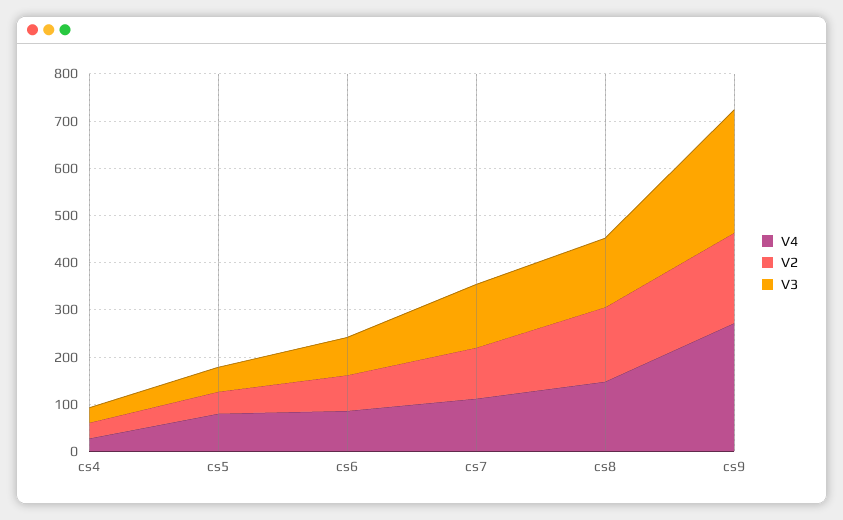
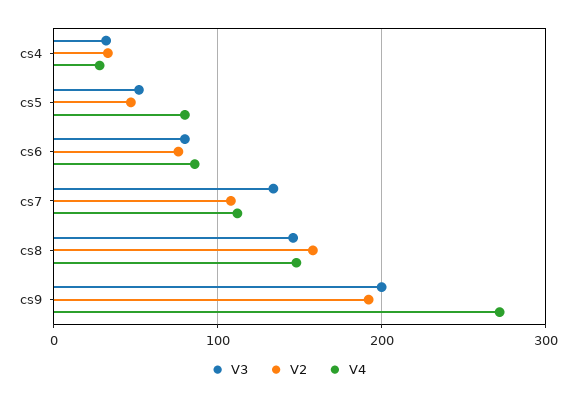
  {
    "V4": {
      "cs4": 30,
      "cs5": 80,
      "cs6": 90,
      "cs7": 110,
      "cs8": 150,
      "cs9": 270
    },
    "V2": {
      "cs4": 30,
      "cs5": 50,
      "cs6": 80,
      "cs7": 110,
      "cs8": 160,
      "cs9": 190
    },
    "V3": {
      "cs4": 30,
      "cs5": 50,
      "cs6": 80,
      "cs7": 130,
      "cs8": 150,
-     "cs9": 260
+     "cs9": 200
    }
  }

